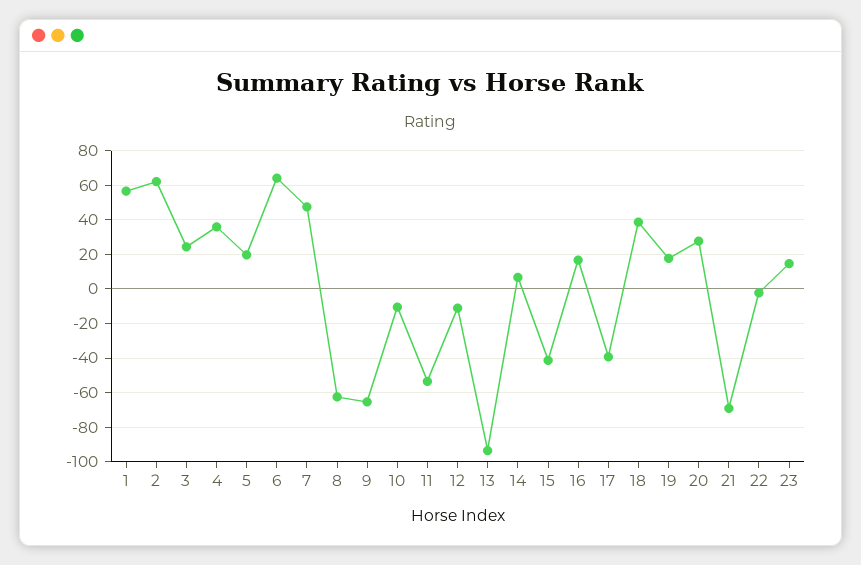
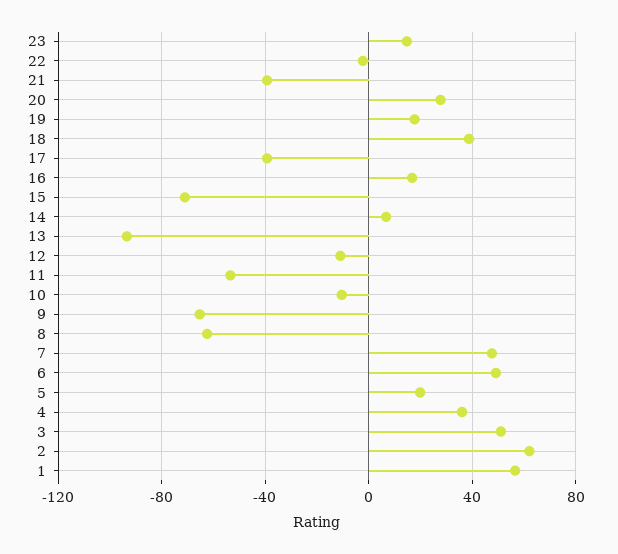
  {
    "1": 55,
    "2": 60,
-   "3": 25,
+   "3": 50,
    "4": 35,
    "5": 20,
-   "6": 65,
+   "6": 50,
    "7": 50,
    "8": -60,
    "9": -65,
    "10": -10,
    "11": -55,
    "12": -10,
    "13": -95,
    "14": 5,
-   "15": -40,
+   "15": -70,
    "16": 15,
    "17": -40,
    "18": 40,
    "19": 20,
    "20": 30,
-   "21": -70,
+   "21": -40,
    "22": 0,
    "23": 15
  }

